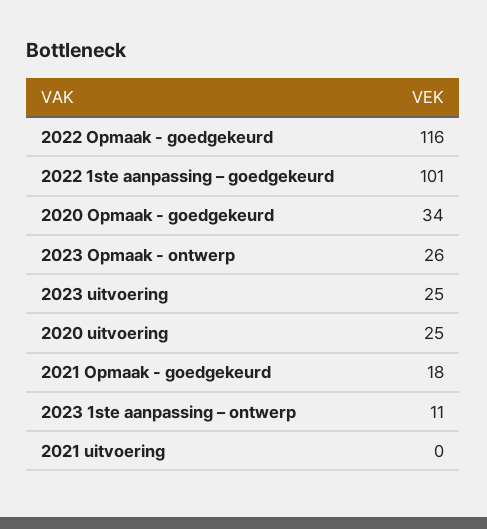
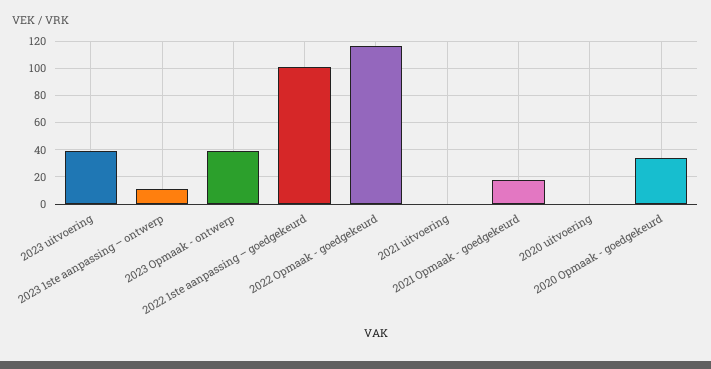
  {
    "2022 Opmaak - goedgekeurd": 116,
    "2022 1ste aanpassing – goedgekeurd": 101,
    "2020 Opmaak - goedgekeurd": 34,
-   "2023 Opmaak - ontwerp": 26,
+   "2023 Opmaak - ontwerp": 40,
-   "2023 uitvoering": 25,
+   "2023 uitvoering": 40,
-   "2020 uitvoering": 25,
+   "2020 uitvoering": 0,
    "2021 Opmaak - goedgekeurd": 18,
    "2023 1ste aanpassing – ontwerp": 11,
    "2021 uitvoering": 0
  }

